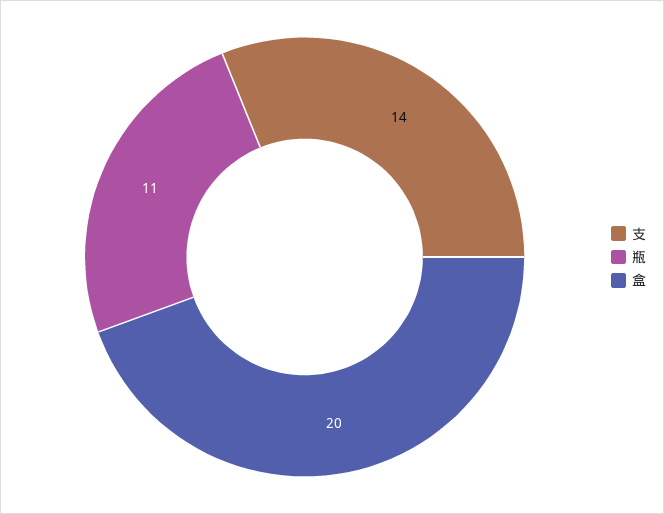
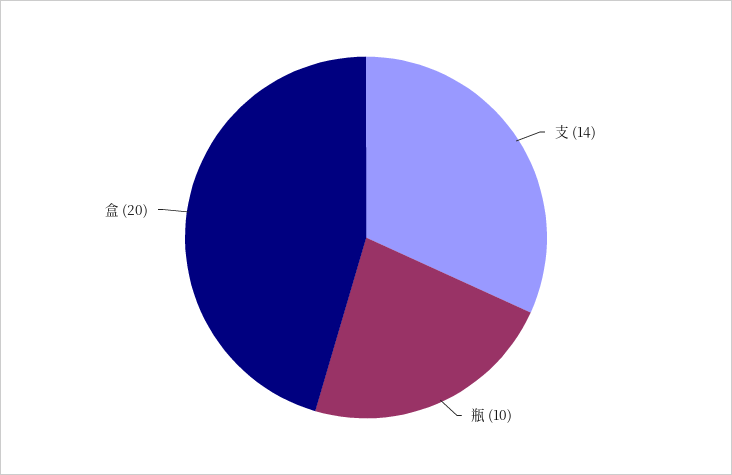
  {
    "支": 14,
-   "瓶": 11,
+   "瓶": 10,
    "盒": 20
  }

